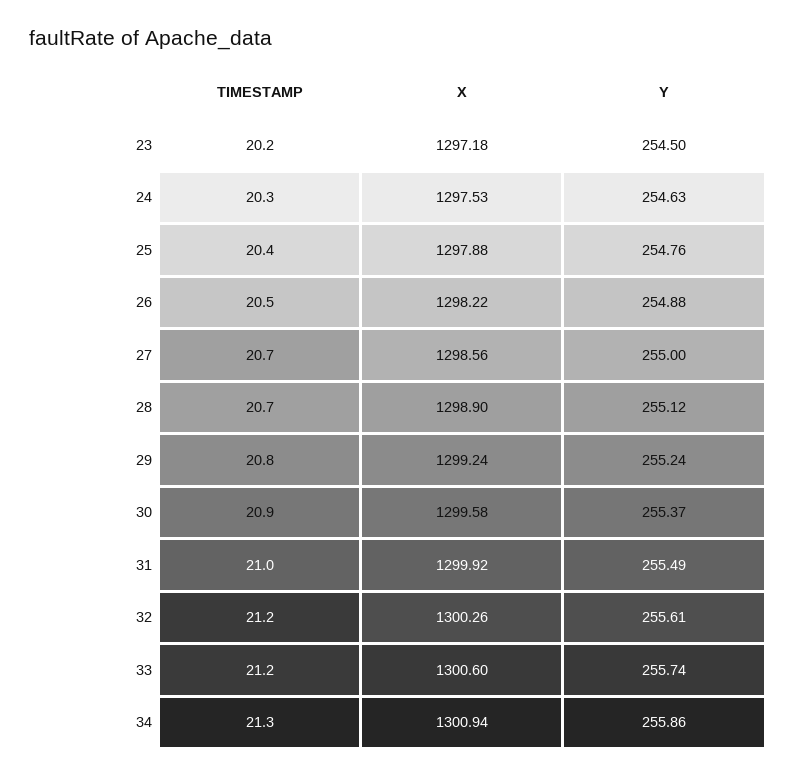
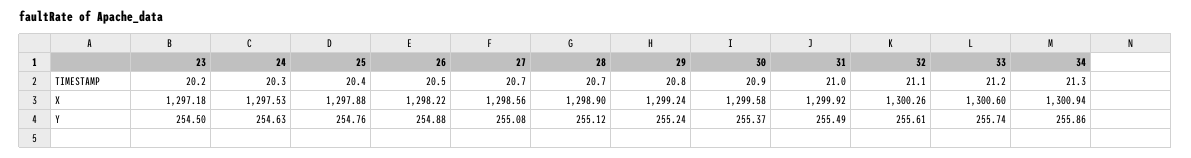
  {
    "TIMESTAMP": {
      "23": 20.2,
      "24": 20.3,
      "25": 20.4,
      "26": 20.5,
      "27": 20.7,
      "28": 20.7,
      "29": 20.8,
      "30": 20.9,
      "31": 21,
-     "32": 21.2,
+     "32": 21.1,
      "33": 21.2,
      "34": 21.3
    },
    "X": {
      "23": 1297.18,
      "24": 1297.53,
      "25": 1297.88,
      "26": 1298.22,
      "27": 1298.56,
      "28": 1298.9,
      "29": 1299.24,
      "30": 1299.58,
      "31": 1299.92,
      "32": 1300.26,
      "33": 1300.6,
      "34": 1300.94
    },
    "Y": {
      "23": 254.5,
      "24": 254.63,
      "25": 254.76,
      "26": 254.88,
-     "27": 255,
+     "27": 255.08,
      "28": 255.12,
      "29": 255.24,
      "30": 255.37,
      "31": 255.49,
      "32": 255.61,
      "33": 255.74,
      "34": 255.86
    }
  }

